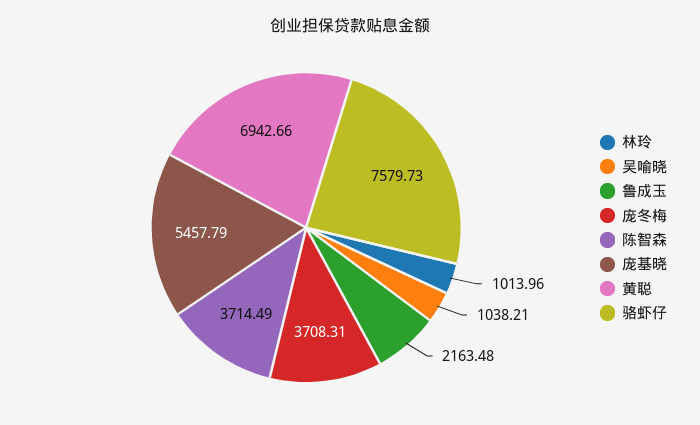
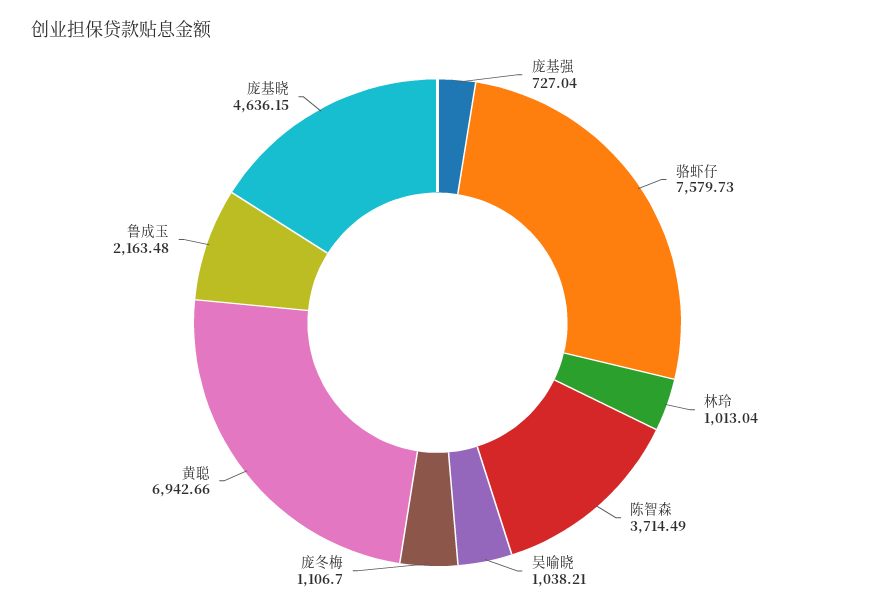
  {
-   "林玲": 1013.96,
+   "林玲": 1013.04,
    "吴喻晓": 1038.21,
    "鲁成玉": 2163.48,
-   "庞冬梅": 3708.31,
+   "庞冬梅": 1106.7,
    "陈智森": 3714.49,
-   "庞基晓": 5457.79,
+   "庞基晓": 4636.15,
    "黄聪": 6942.66,
-   "骆虾仔": 7579.73
+   "骆虾仔": 7579.73,
+   "庞基强": 727.04
  }

